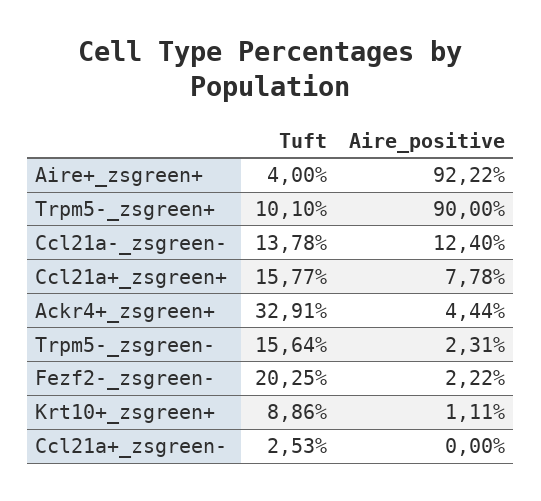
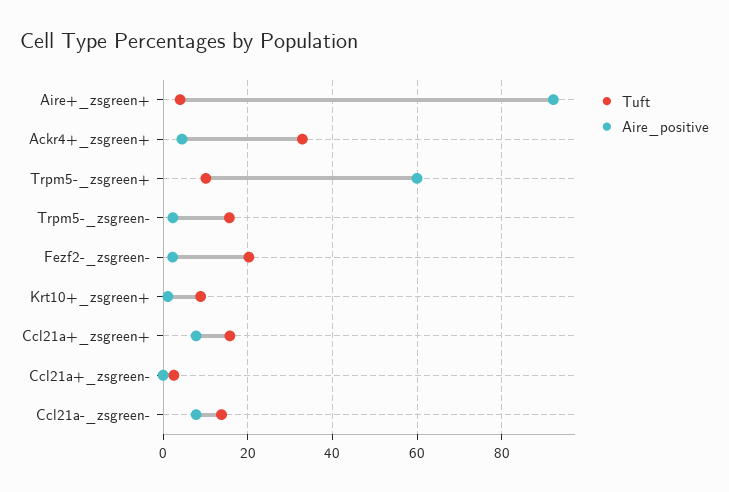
  {
    "Tuft": {
      "Aire+_zsgreen+": 4,
      "Trpm5-_zsgreen+": 10.1,
      "Ccl21a-_zsgreen-": 13.78,
      "Ccl21a+_zsgreen+": 15.77,
      "Ackr4+_zsgreen+": 32.91,
      "Trpm5-_zsgreen-": 15.64,
      "Fezf2-_zsgreen-": 20.25,
      "Krt10+_zsgreen+": 8.86,
      "Ccl21a+_zsgreen-": 2.53
    },
    "Aire_positive": {
      "Aire+_zsgreen+": 92.22,
-     "Trpm5-_zsgreen+": 90,
+     "Trpm5-_zsgreen+": 60,
-     "Ccl21a-_zsgreen-": 12.4,
+     "Ccl21a-_zsgreen-": 8,
      "Ccl21a+_zsgreen+": 7.78,
      "Ackr4+_zsgreen+": 4.44,
      "Trpm5-_zsgreen-": 2.31,
      "Fezf2-_zsgreen-": 2.22,
      "Krt10+_zsgreen+": 1.11,
      "Ccl21a+_zsgreen-": 0
    }
  }

